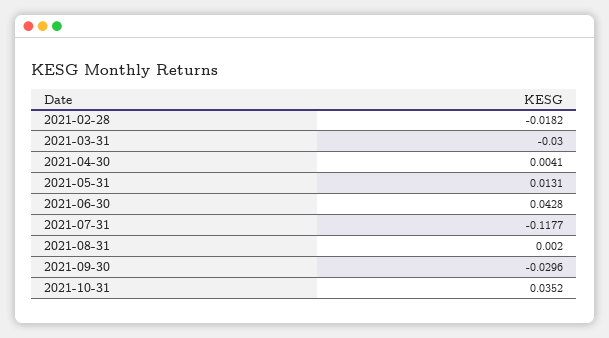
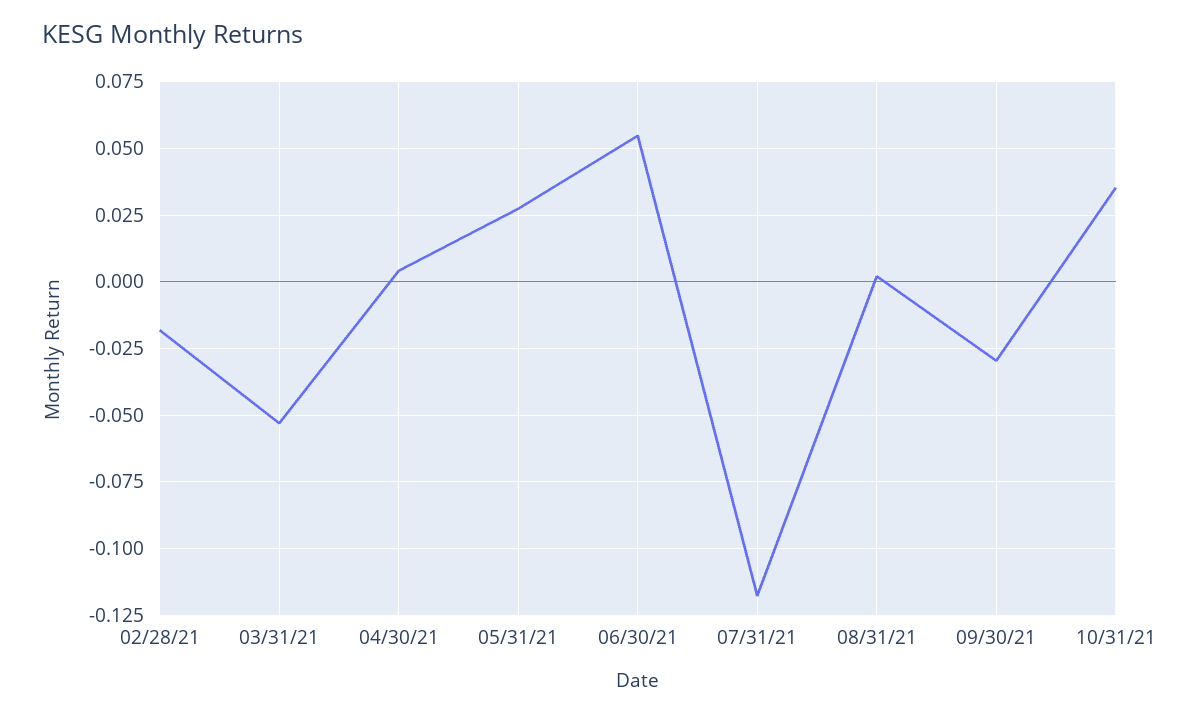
  {
    "2021-02-28": -0.0182,
-   "2021-03-31": -0.03,
+   "2021-03-31": -0.0525,
    "2021-04-30": 0.0041,
-   "2021-05-31": 0.0131,
+   "2021-05-31": 0.0275,
-   "2021-06-30": 0.0428,
+   "2021-06-30": 0.055,
    "2021-07-31": -0.1177,
    "2021-08-31": 0.002,
    "2021-09-30": -0.0296,
    "2021-10-31": 0.0352
  }

